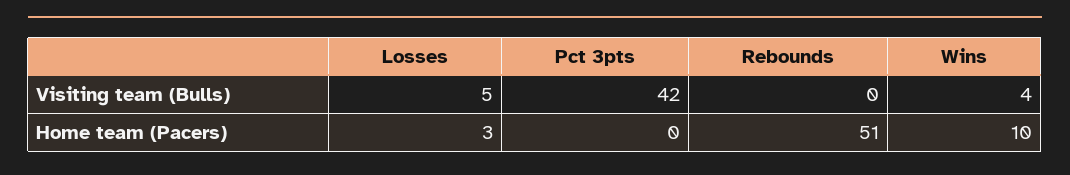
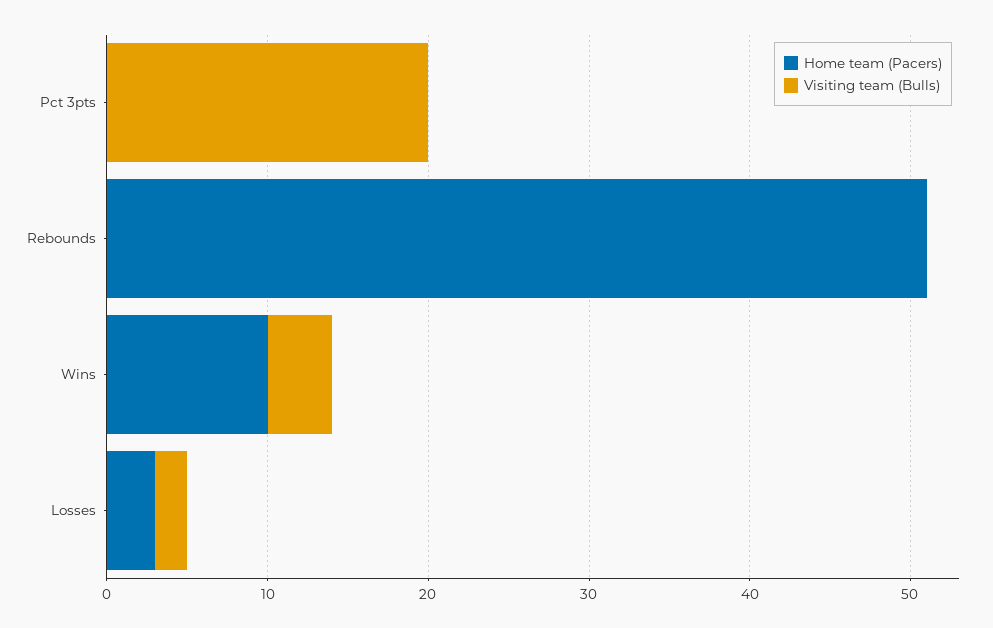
  {
    "Visiting team (Bulls)": {
-     "Losses": 5,
+     "Losses": 2,
-     "Pct 3pts": 42,
+     "Pct 3pts": 20,
      "Rebounds": 0,
      "Wins": 4
    },
    "Home team (Pacers)": {
      "Losses": 3,
      "Pct 3pts": 0,
      "Rebounds": 51,
      "Wins": 10
    }
  }

